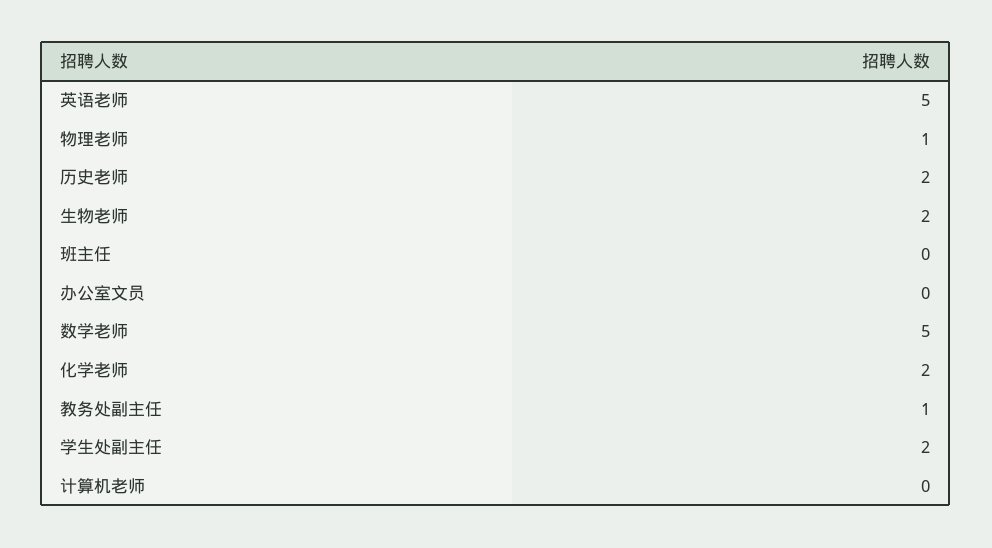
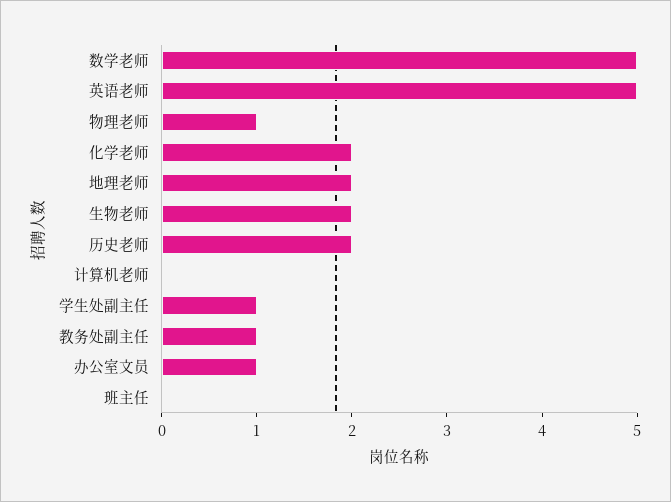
  {
    "英语老师": 5,
    "物理老师": 1,
    "历史老师": 2,
    "生物老师": 2,
    "班主任": 0,
-   "办公室文员": 0,
+   "办公室文员": 1,
    "数学老师": 5,
    "化学老师": 2,
    "教务处副主任": 1,
-   "学生处副主任": 2,
+   "学生处副主任": 1,
-   "计算机老师": 0
+   "计算机老师": 0,
+   "地理老师": 2
  }

